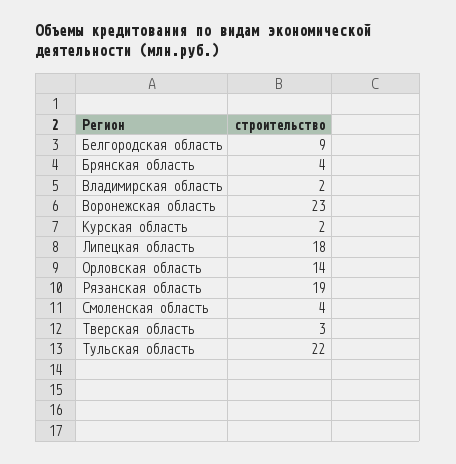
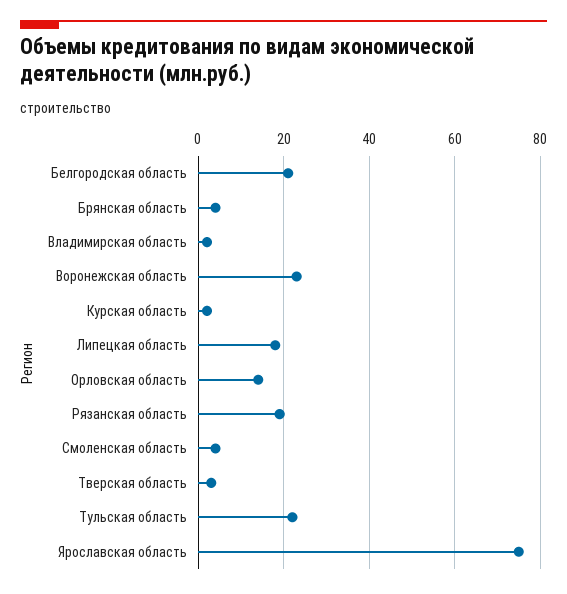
  {
-   "Белгородская область": 9,
+   "Белгородская область": 20,
    "Брянская область": 4,
    "Владимирская область": 2,
    "Воронежская область": 23,
    "Курская область": 2,
    "Липецкая область": 18,
    "Орловская область": 14,
    "Рязанская область": 19,
    "Смоленская область": 4,
    "Тверская область": 3,
-   "Тульская область": 22
+   "Тульская область": 22,
+   "Ярославская область": 75
  }

